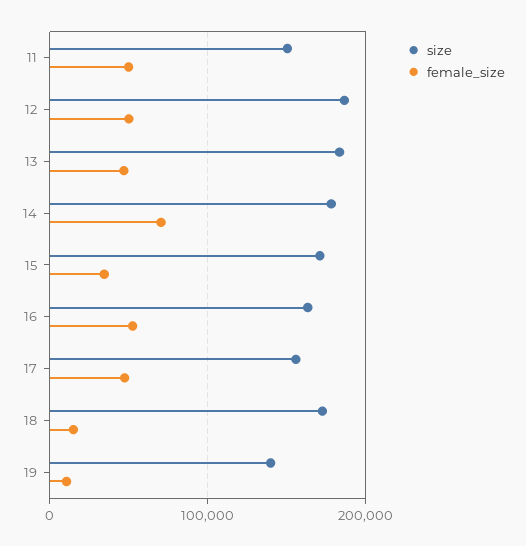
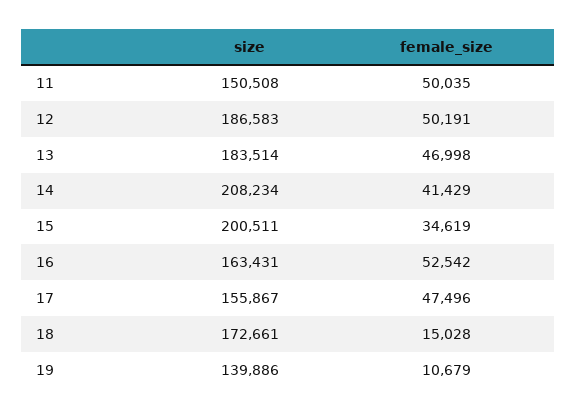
  {
    "size": {
      "11": 150508,
      "12": 186583,
      "13": 183514,
-     "14": 180000,
+     "14": 208234,
-     "15": 170000,
+     "15": 200511,
      "16": 163431,
      "17": 155867,
      "18": 172661,
      "19": 139886
    },
    "female_size": {
      "11": 50035,
      "12": 50191,
      "13": 46998,
-     "14": 70000,
+     "14": 41429,
      "15": 34619,
      "16": 52542,
      "17": 47496,
      "18": 15028,
      "19": 10679
    }
  }

